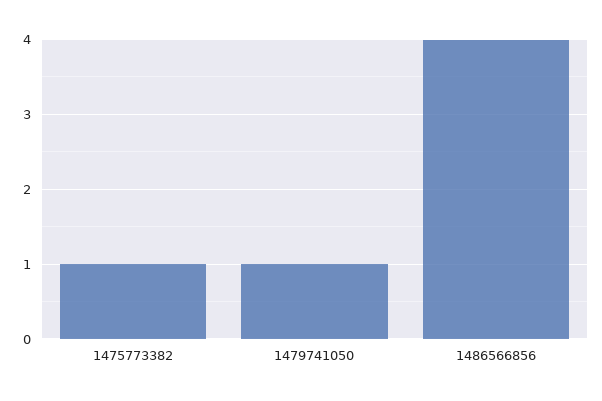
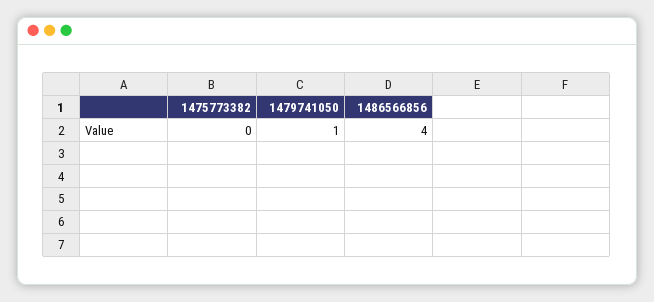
  {
-   "1475773382": 1,
+   "1475773382": 0,
    "1479741050": 1,
    "1486566856": 4
  }

